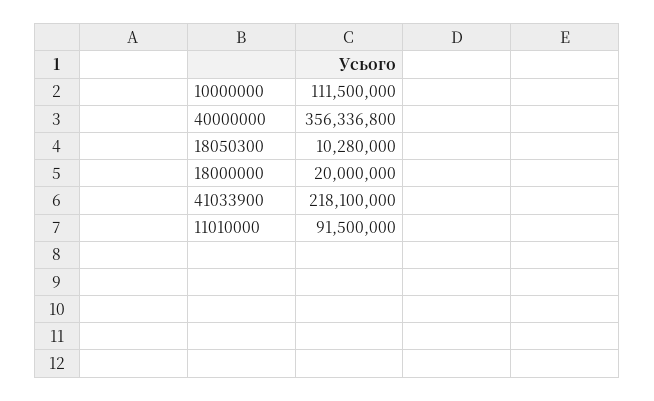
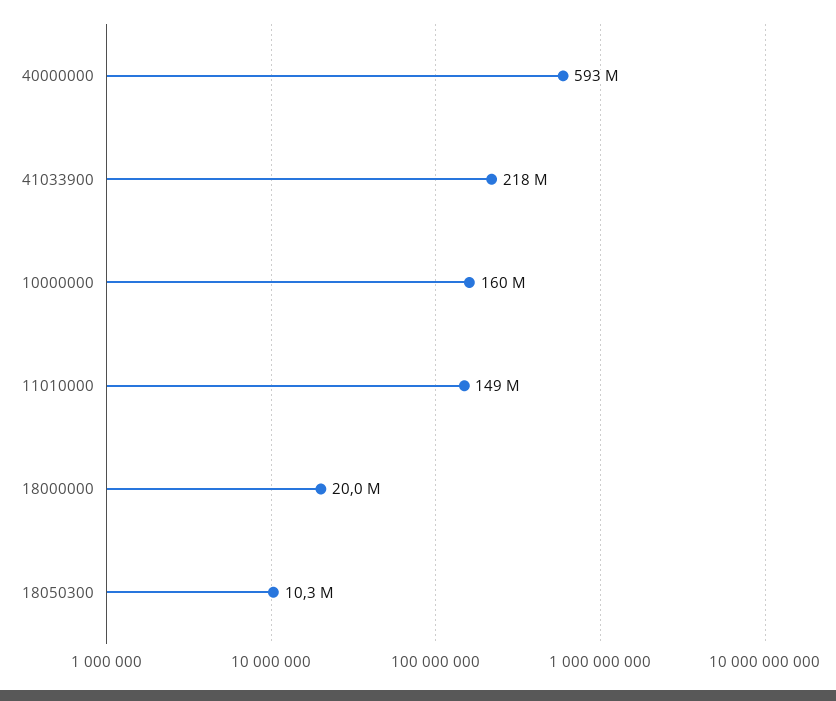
  {
-   "10000000": 111500000,
+   "10000000": 160000000,
-   "40000000": 356336800,
+   "40000000": 593000000,
    "18050300": 10280000,
    "18000000": 20000000,
    "41033900": 218100000,
-   "11010000": 91500000
+   "11010000": 149000000
  }

